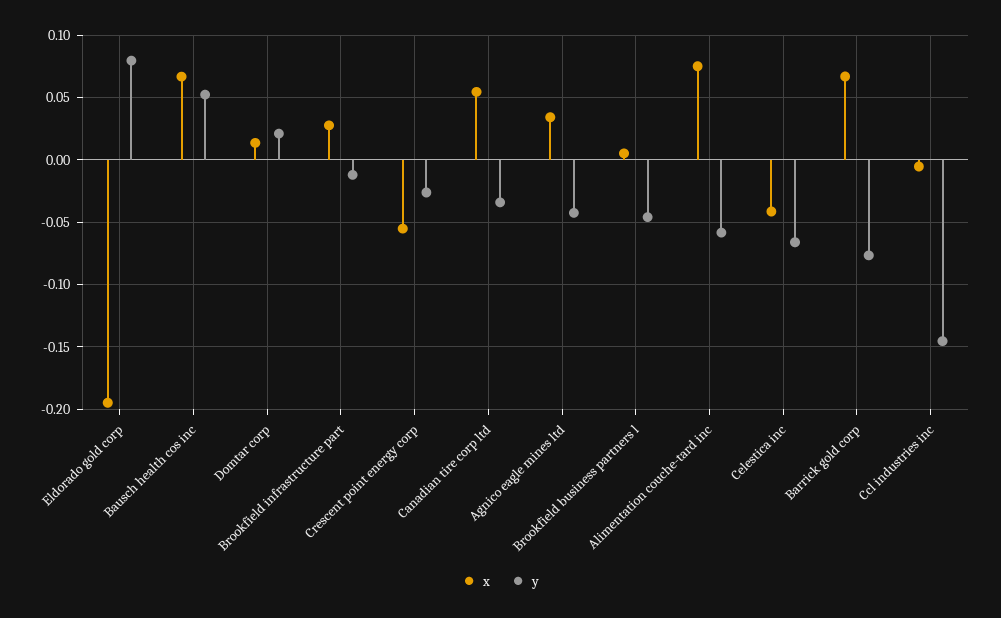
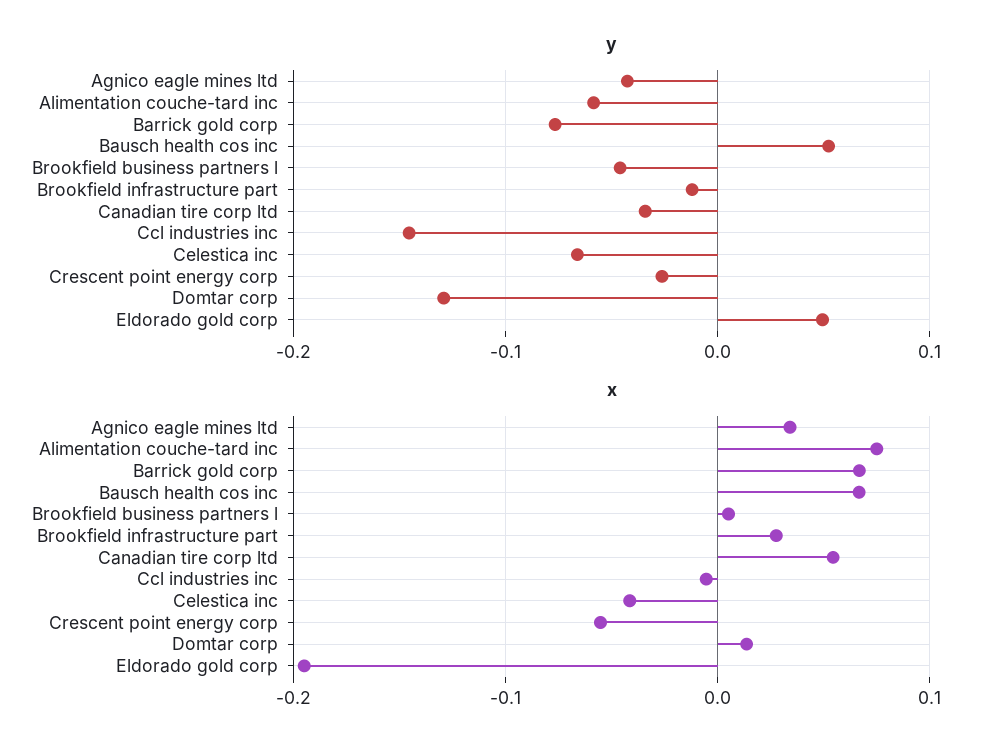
  {
    "x": {
      "Eldorado gold corp": -0.195,
      "Bausch health cos inc": 0.065,
      "Domtar corp": 0.015,
      "Brookfield infrastructure part": 0.03,
      "Crescent point energy corp": -0.055,
      "Canadian tire corp ltd": 0.055,
      "Agnico eagle mines ltd": 0.035,
      "Brookfield business partners l": 0.005,
      "Alimentation couche-tard inc": 0.075,
      "Celestica inc": -0.04,
      "Barrick gold corp": 0.065,
      "Ccl industries inc": -0.005
    },
    "y": {
-     "Eldorado gold corp": 0.08,
+     "Eldorado gold corp": 0.05,
      "Bausch health cos inc": 0.05,
-     "Domtar corp": 0.02,
+     "Domtar corp": -0.13,
      "Brookfield infrastructure part": -0.01,
      "Crescent point energy corp": -0.025,
      "Canadian tire corp ltd": -0.035,
      "Agnico eagle mines ltd": -0.045,
      "Brookfield business partners l": -0.045,
      "Alimentation couche-tard inc": -0.06,
      "Celestica inc": -0.065,
      "Barrick gold corp": -0.075,
      "Ccl industries inc": -0.145
    }
  }

